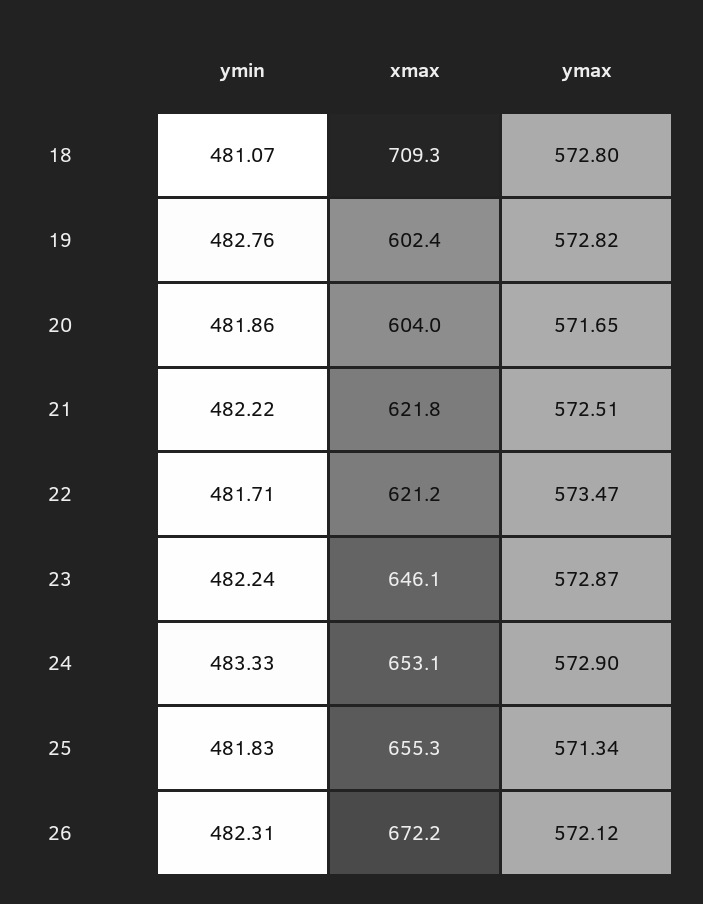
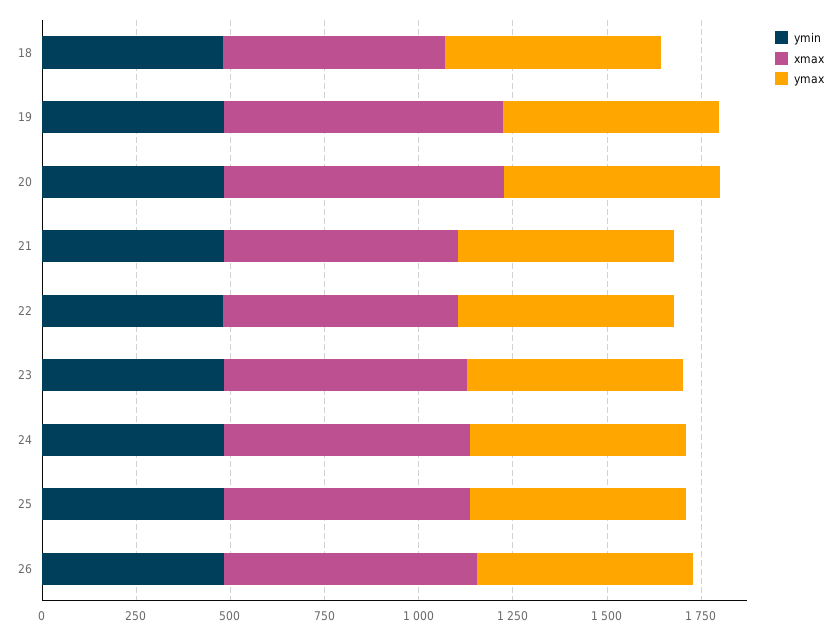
  {
    "ymin": {
      "18": 481.07,
      "19": 482.76,
      "20": 481.86,
      "21": 482.22,
      "22": 481.71,
      "23": 482.24,
      "24": 483.33,
      "25": 481.83,
      "26": 482.31
    },
    "xmax": {
-     "18": 709.3,
+     "18": 600,
-     "19": 602.4,
+     "19": 750,
-     "20": 604,
+     "20": 750,
      "21": 621.8,
      "22": 621.2,
      "23": 646.1,
      "24": 653.1,
      "25": 655.3,
      "26": 672.2
    },
    "ymax": {
      "18": 572.8,
      "19": 572.82,
      "20": 571.65,
      "21": 572.51,
      "22": 573.47,
      "23": 572.87,
      "24": 572.9,
      "25": 571.34,
      "26": 572.12
    }
  }

